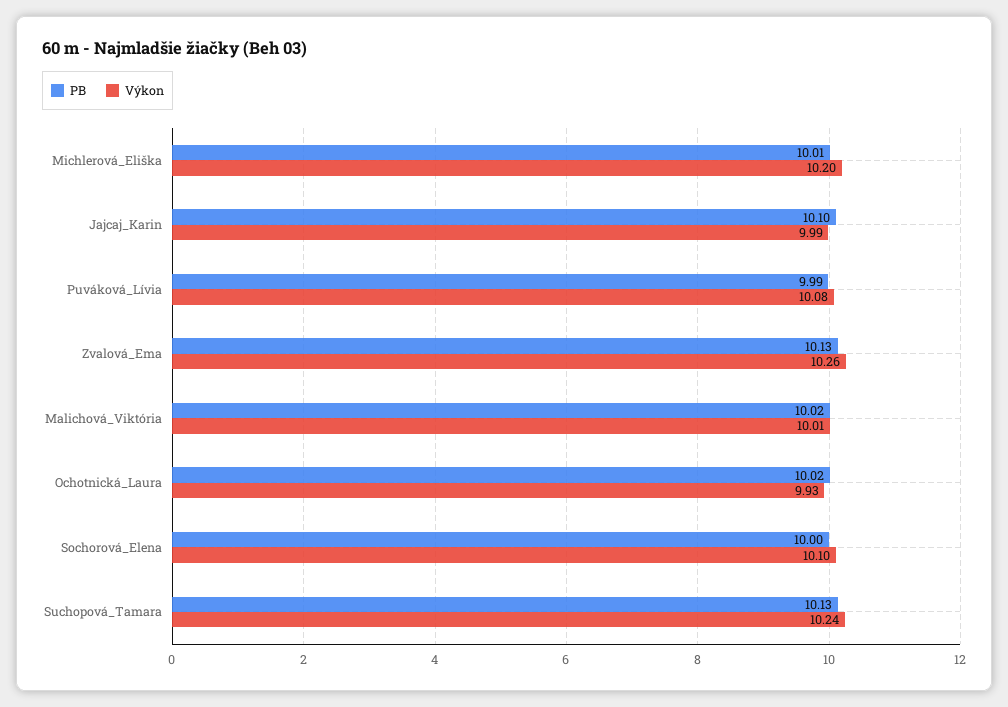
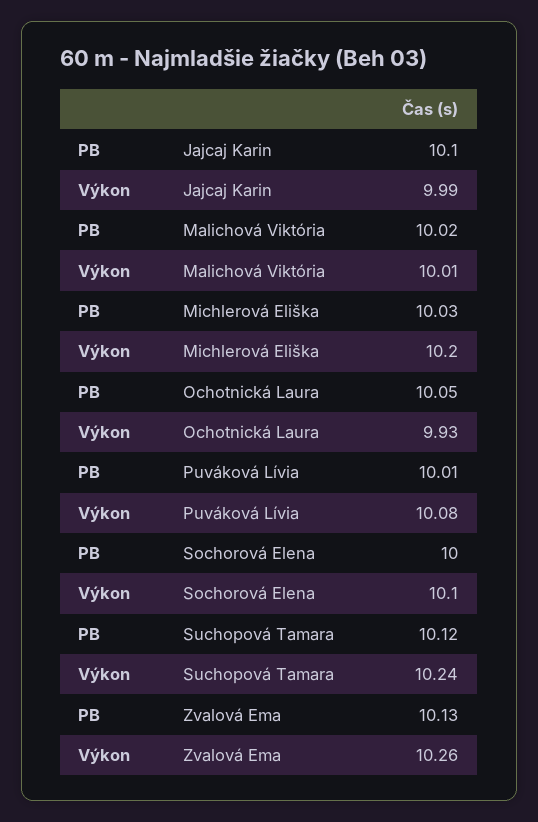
  {
    "PB": {
-     "Michlerová_Eliška": 10.01,
+     "Michlerová_Eliška": 10.03,
      "Jajcaj_Karin": 10.1,
-     "Puváková_Lívia": 9.99,
+     "Puváková_Lívia": 10.01,
      "Zvalová_Ema": 10.13,
      "Malichová_Viktória": 10.02,
-     "Ochotnická_Laura": 10.02,
+     "Ochotnická_Laura": 10.05,
      "Sochorová_Elena": 10,
-     "Suchopová_Tamara": 10.13
+     "Suchopová_Tamara": 10.12
    },
    "Výkon": {
      "Michlerová_Eliška": 10.2,
      "Jajcaj_Karin": 9.99,
      "Puváková_Lívia": 10.08,
      "Zvalová_Ema": 10.26,
      "Malichová_Viktória": 10.01,
      "Ochotnická_Laura": 9.93,
      "Sochorová_Elena": 10.1,
      "Suchopová_Tamara": 10.24
    }
  }

